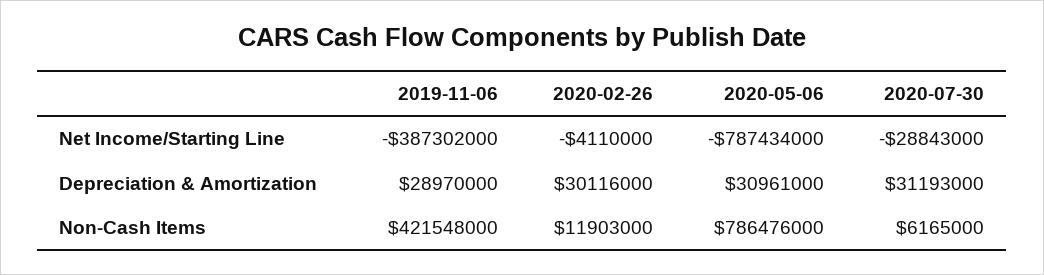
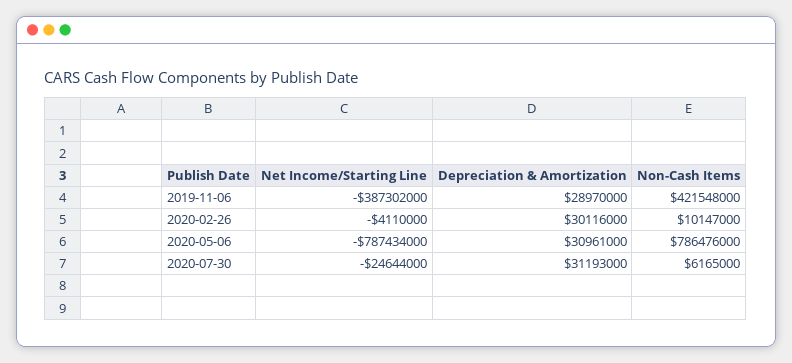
  {
    "2019-11-06": {
      "Net Income/Starting Line": -387302000,
      "Depreciation & Amortization": 28970000,
      "Non-Cash Items": 421548000
    },
    "2020-02-26": {
      "Net Income/Starting Line": -4110000,
      "Depreciation & Amortization": 30116000,
-     "Non-Cash Items": 11903000
+     "Non-Cash Items": 10147000
    },
    "2020-05-06": {
      "Net Income/Starting Line": -787434000,
      "Depreciation & Amortization": 30961000,
      "Non-Cash Items": 786476000
    },
    "2020-07-30": {
-     "Net Income/Starting Line": -28843000,
+     "Net Income/Starting Line": -24644000,
      "Depreciation & Amortization": 31193000,
      "Non-Cash Items": 6165000
    }
  }

